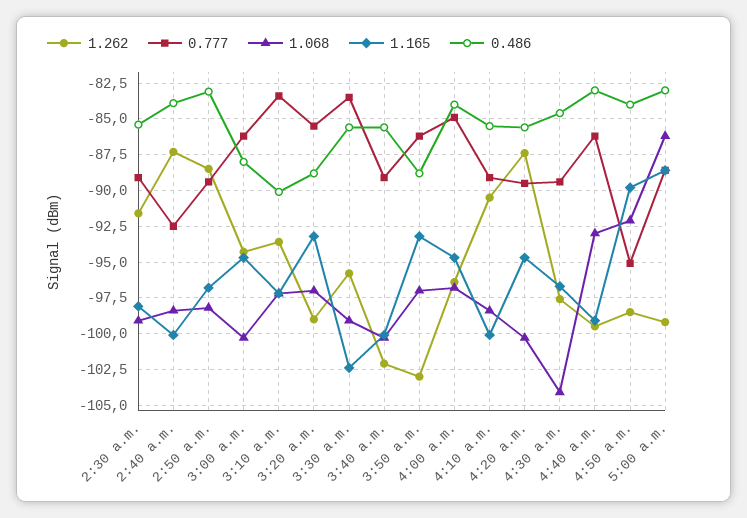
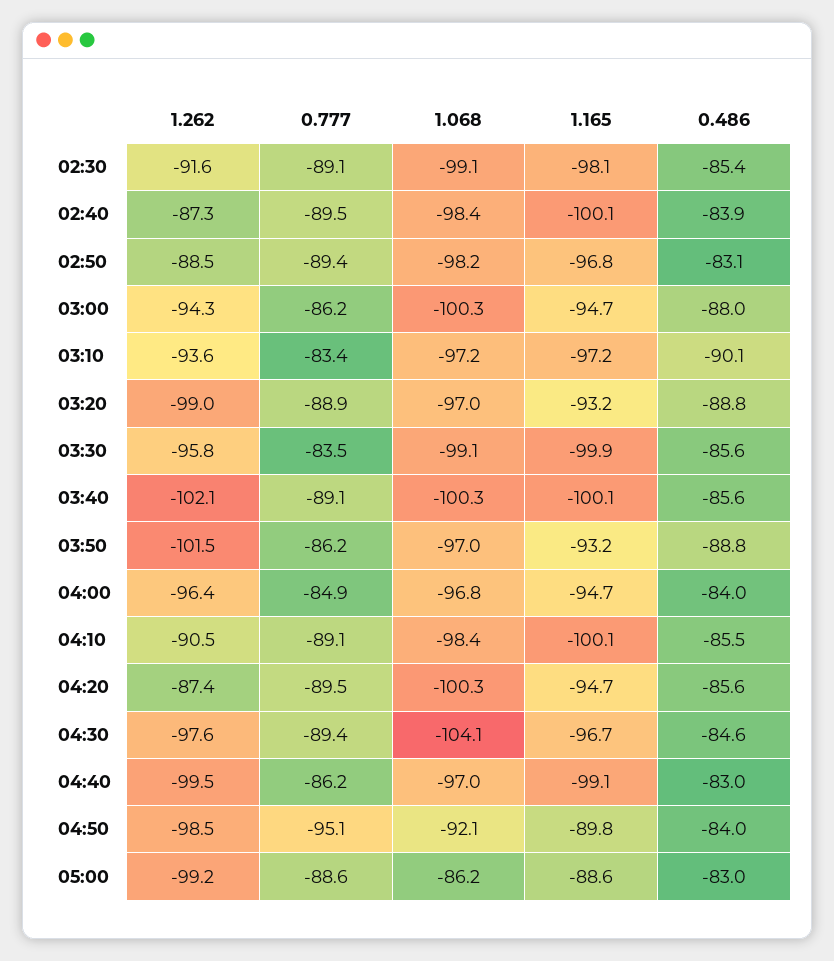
  {
    "1.262": {
      "2:30 a.m.": -91.6,
      "2:40 a.m.": -87.3,
      "2:50 a.m.": -88.5,
      "3:00 a.m.": -94.3,
      "3:10 a.m.": -93.6,
      "3:20 a.m.": -99,
      "3:30 a.m.": -95.8,
      "3:40 a.m.": -102.1,
-     "3:50 a.m.": -103,
+     "3:50 a.m.": -101.5,
      "4:00 a.m.": -96.4,
      "4:10 a.m.": -90.5,
      "4:20 a.m.": -87.4,
      "4:30 a.m.": -97.6,
      "4:40 a.m.": -99.5,
      "4:50 a.m.": -98.5,
      "5:00 a.m.": -99.2
    },
    "0.777": {
      "2:30 a.m.": -89.1,
-     "2:40 a.m.": -92.5,
+     "2:40 a.m.": -89.5,
      "2:50 a.m.": -89.4,
      "3:00 a.m.": -86.2,
      "3:10 a.m.": -83.4,
-     "3:20 a.m.": -85.5,
+     "3:20 a.m.": -88.9,
      "3:30 a.m.": -83.5,
      "3:40 a.m.": -89.1,
      "3:50 a.m.": -86.2,
      "4:00 a.m.": -84.9,
      "4:10 a.m.": -89.1,
      "4:20 a.m.": -89.5,
      "4:30 a.m.": -89.4,
      "4:40 a.m.": -86.2,
      "4:50 a.m.": -95.1,
      "5:00 a.m.": -88.6
    },
    "1.068": {
      "2:30 a.m.": -99.1,
      "2:40 a.m.": -98.4,
      "2:50 a.m.": -98.2,
      "3:00 a.m.": -100.3,
      "3:10 a.m.": -97.2,
      "3:20 a.m.": -97,
      "3:30 a.m.": -99.1,
      "3:40 a.m.": -100.3,
      "3:50 a.m.": -97,
      "4:00 a.m.": -96.8,
      "4:10 a.m.": -98.4,
      "4:20 a.m.": -100.3,
      "4:30 a.m.": -104.1,
-     "4:40 a.m.": -93,
+     "4:40 a.m.": -97,
      "4:50 a.m.": -92.1,
      "5:00 a.m.": -86.2
    },
    "1.165": {
      "2:30 a.m.": -98.1,
      "2:40 a.m.": -100.1,
      "2:50 a.m.": -96.8,
      "3:00 a.m.": -94.7,
      "3:10 a.m.": -97.2,
      "3:20 a.m.": -93.2,
-     "3:30 a.m.": -102.5,
+     "3:30 a.m.": -99.9,
      "3:40 a.m.": -100.1,
      "3:50 a.m.": -93.2,
      "4:00 a.m.": -94.7,
      "4:10 a.m.": -100.1,
      "4:20 a.m.": -94.7,
      "4:30 a.m.": -96.7,
      "4:40 a.m.": -99.1,
      "4:50 a.m.": -89.8,
      "5:00 a.m.": -88.6
    },
    "0.486": {
      "2:30 a.m.": -85.4,
      "2:40 a.m.": -83.9,
      "2:50 a.m.": -83.1,
      "3:00 a.m.": -88,
      "3:10 a.m.": -90.1,
      "3:20 a.m.": -88.8,
      "3:30 a.m.": -85.6,
      "3:40 a.m.": -85.6,
      "3:50 a.m.": -88.8,
      "4:00 a.m.": -84,
      "4:10 a.m.": -85.5,
      "4:20 a.m.": -85.6,
      "4:30 a.m.": -84.6,
      "4:40 a.m.": -83,
      "4:50 a.m.": -84,
      "5:00 a.m.": -83
    }
  }

